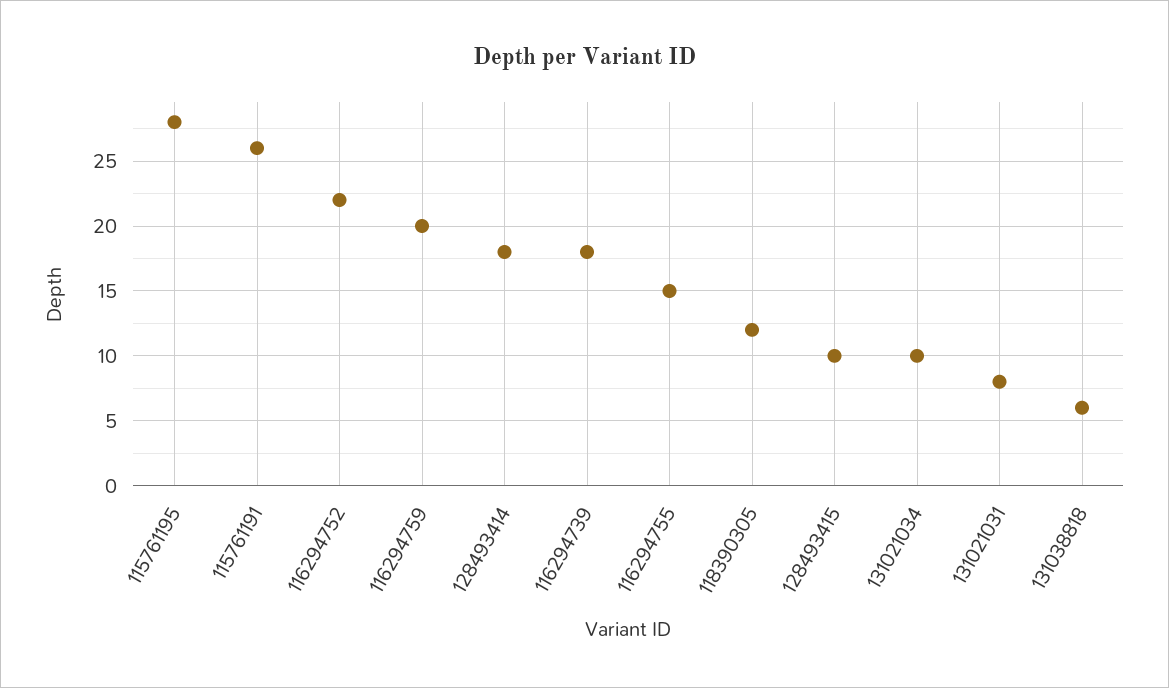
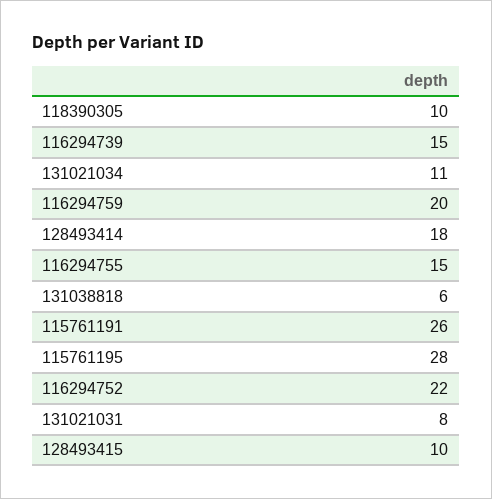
  {
    "115761195": 28,
    "115761191": 26,
    "116294752": 22,
    "116294759": 20,
    "128493414": 18,
-   "116294739": 18,
+   "116294739": 15,
    "116294755": 15,
-   "118390305": 12,
+   "118390305": 10,
    "128493415": 10,
-   "131021034": 10,
+   "131021034": 11,
    "131021031": 8,
    "131038818": 6
  }

